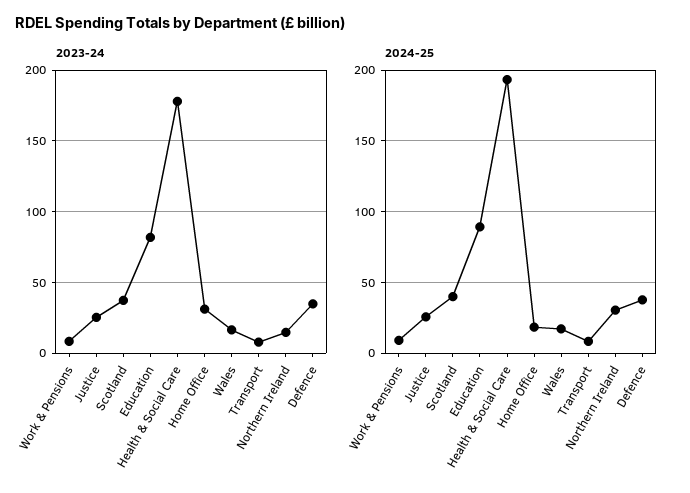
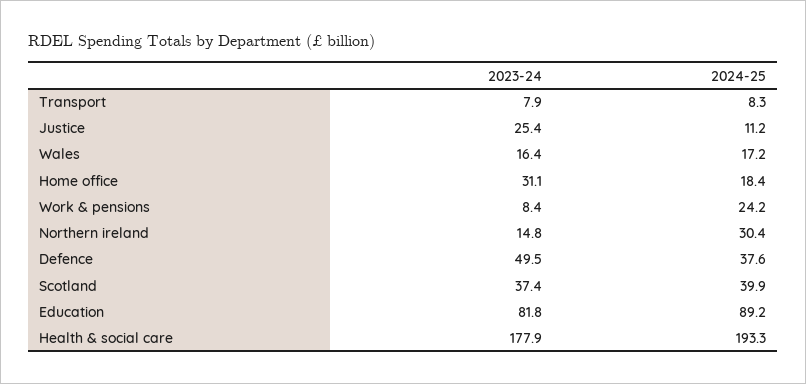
  {
    "2023-24": {
      "Work & Pensions": 8.4,
      "Justice": 25.4,
      "Scotland": 37.4,
      "Education": 81.8,
      "Health & Social Care": 177.9,
      "Home Office": 31.1,
      "Wales": 16.4,
      "Transport": 7.9,
      "Northern Ireland": 14.8,
-     "Defence": 35
+     "Defence": 49.5
    },
    "2024-25": {
-     "Work & Pensions": 10,
+     "Work & Pensions": 24.2,
-     "Justice": 25,
+     "Justice": 11.2,
      "Scotland": 39.9,
      "Education": 89.2,
      "Health & Social Care": 193.3,
      "Home Office": 18.4,
      "Wales": 17.2,
      "Transport": 8.3,
      "Northern Ireland": 30.4,
      "Defence": 37.6
    }
  }

